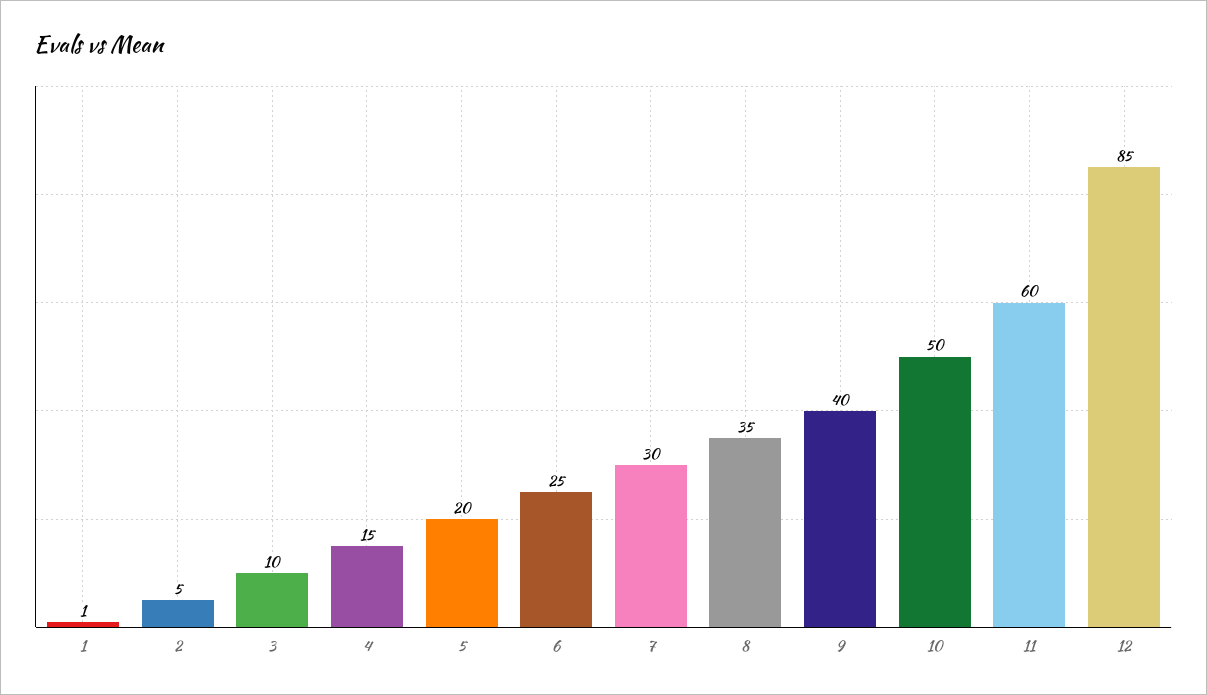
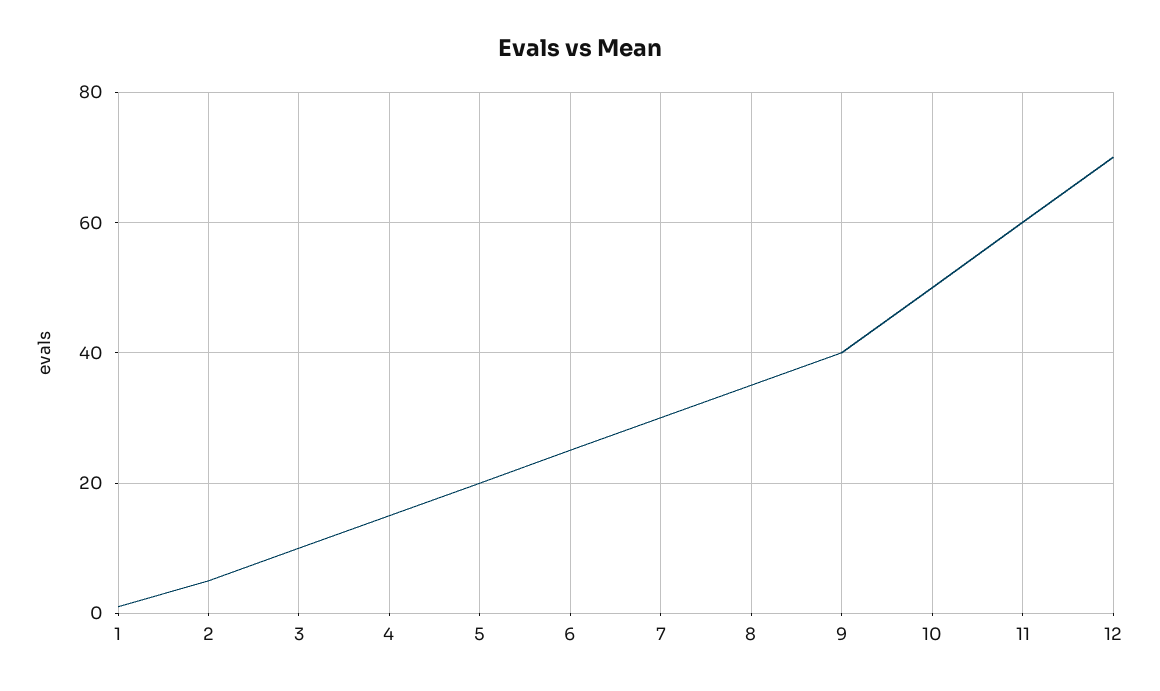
  {
    "1": 1,
    "2": 5,
    "3": 10,
    "4": 15,
    "5": 20,
    "6": 25,
    "7": 30,
    "8": 35,
    "9": 40,
    "10": 50,
    "11": 60,
-   "12": 85
+   "12": 70
  }

